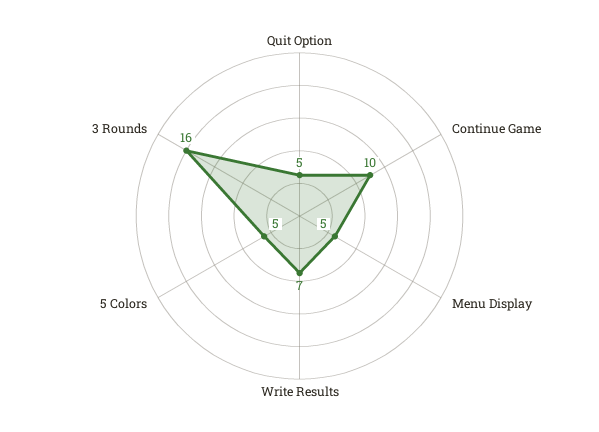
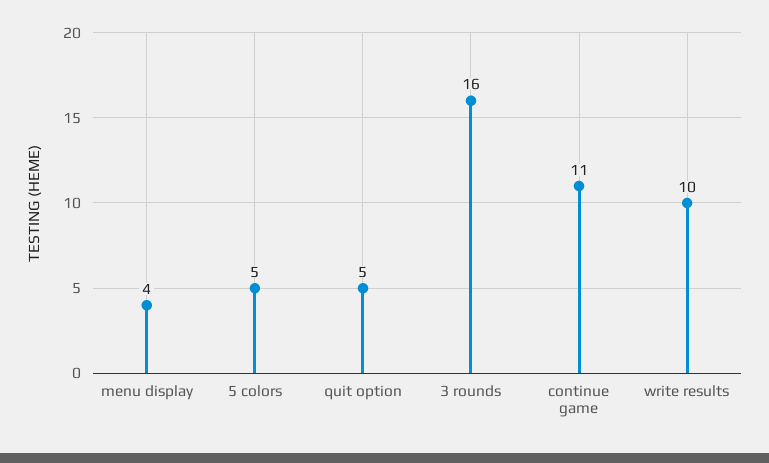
  {
    "Quit Option": 5,
-   "Continue Game": 10,
+   "Continue Game": 11,
-   "Menu Display": 5,
+   "Menu Display": 4,
-   "Write Results": 7,
+   "Write Results": 10,
    "5 Colors": 5,
    "3 Rounds": 16
  }

